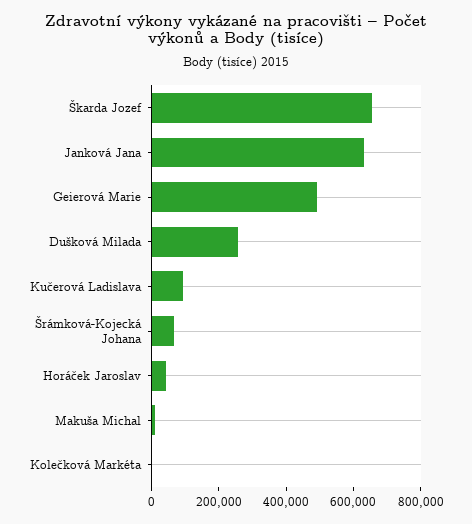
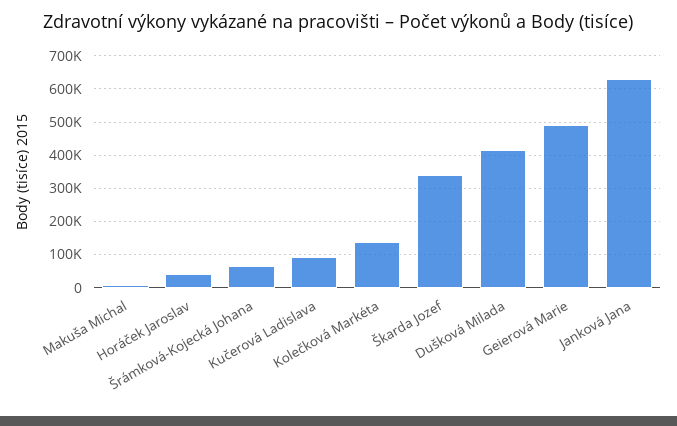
  {
-   "Škarda Jozef": 650000,
+   "Škarda Jozef": 340000,
    "Janková Jana": 640000,
    "Geierová Marie": 500000,
-   "Dušková Milada": 250000,
+   "Dušková Milada": 420000,
    "Kučerová Ladislava": 100000,
    "Šrámková-Kojecká Johana": 60000,
    "Horáček Jaroslav": 40000,
    "Makuša Michal": 0,
-   "Kolečková Markéta": 0
+   "Kolečková Markéta": 140000
  }

